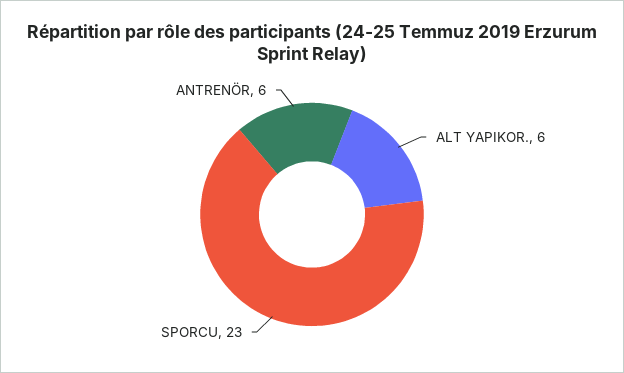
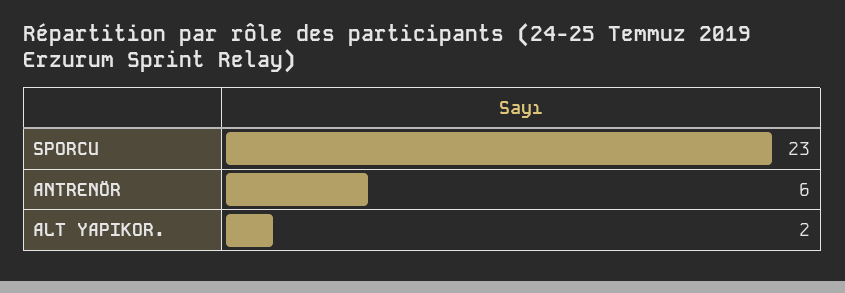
  {
-   "ALT YAPIKOR.": 6,
+   "ALT YAPIKOR.": 2,
    "SPORCU": 23,
    "ANTRENÖR": 6
  }

